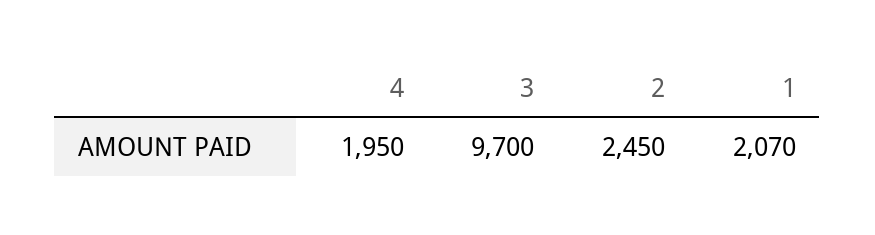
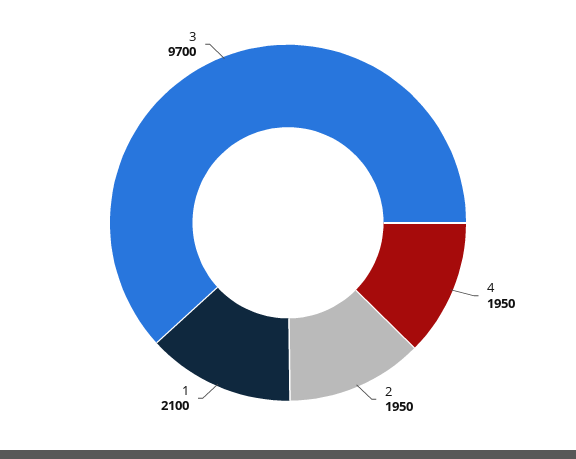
  {
    "4": 1950,
    "3": 9700,
-   "2": 2450,
+   "2": 1950,
-   "1": 2070
+   "1": 2100
  }

